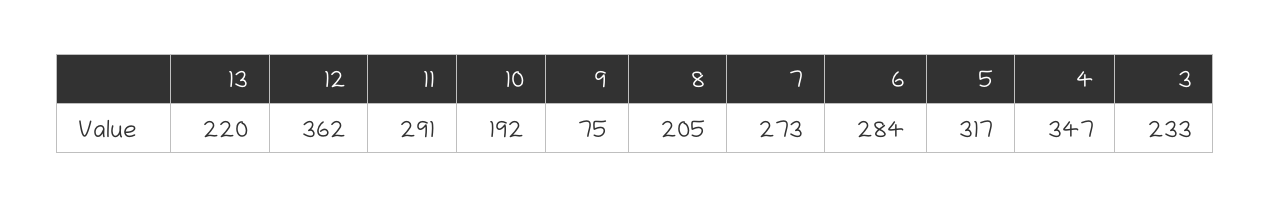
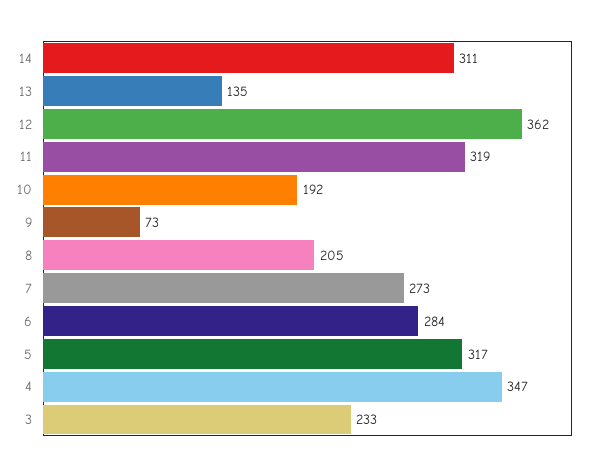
  {
-   "13": 220,
+   "13": 135,
    "12": 362,
-   "11": 291,
+   "11": 319,
    "10": 192,
-   "9": 75,
+   "9": 73,
    "8": 205,
    "7": 273,
    "6": 284,
    "5": 317,
    "4": 347,
-   "3": 233
+   "3": 233,
+   "14": 311
  }

